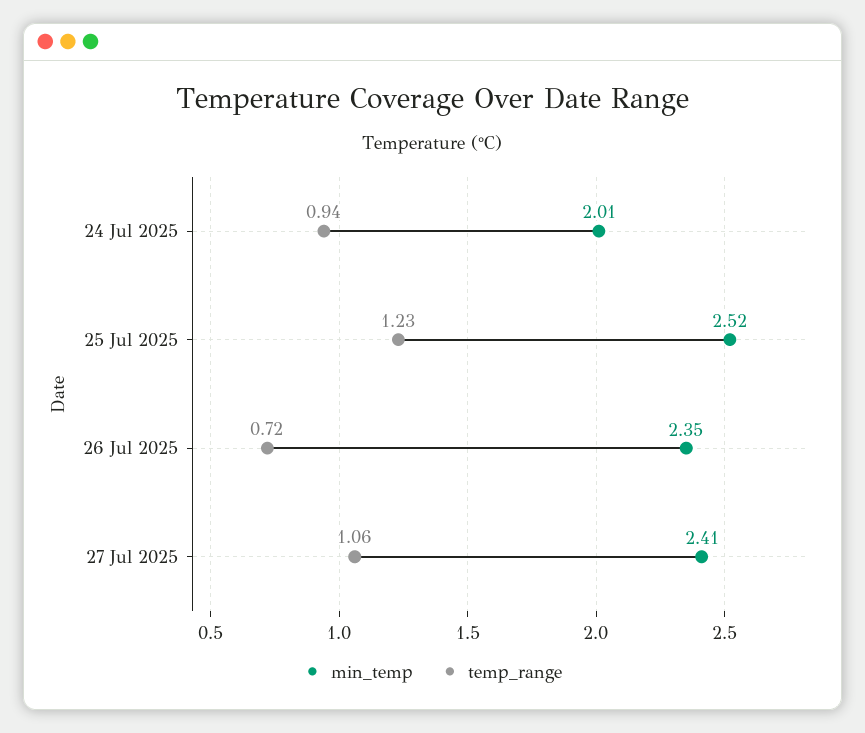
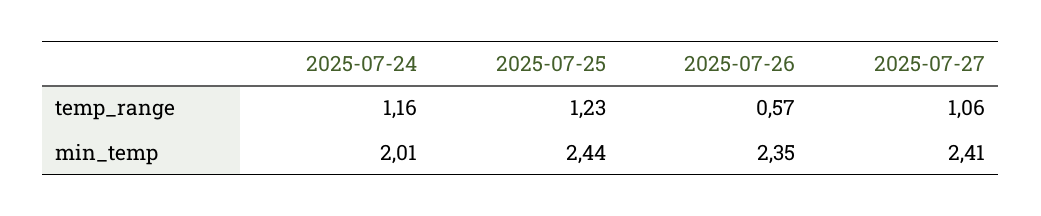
  {
    "min_temp": {
      "24 Jul 2025": 2.01,
-     "25 Jul 2025": 2.52,
+     "25 Jul 2025": 2.44,
      "26 Jul 2025": 2.35,
      "27 Jul 2025": 2.41
    },
    "temp_range": {
-     "24 Jul 2025": 0.94,
+     "24 Jul 2025": 1.16,
      "25 Jul 2025": 1.23,
-     "26 Jul 2025": 0.72,
+     "26 Jul 2025": 0.57,
      "27 Jul 2025": 1.06
    }
  }

